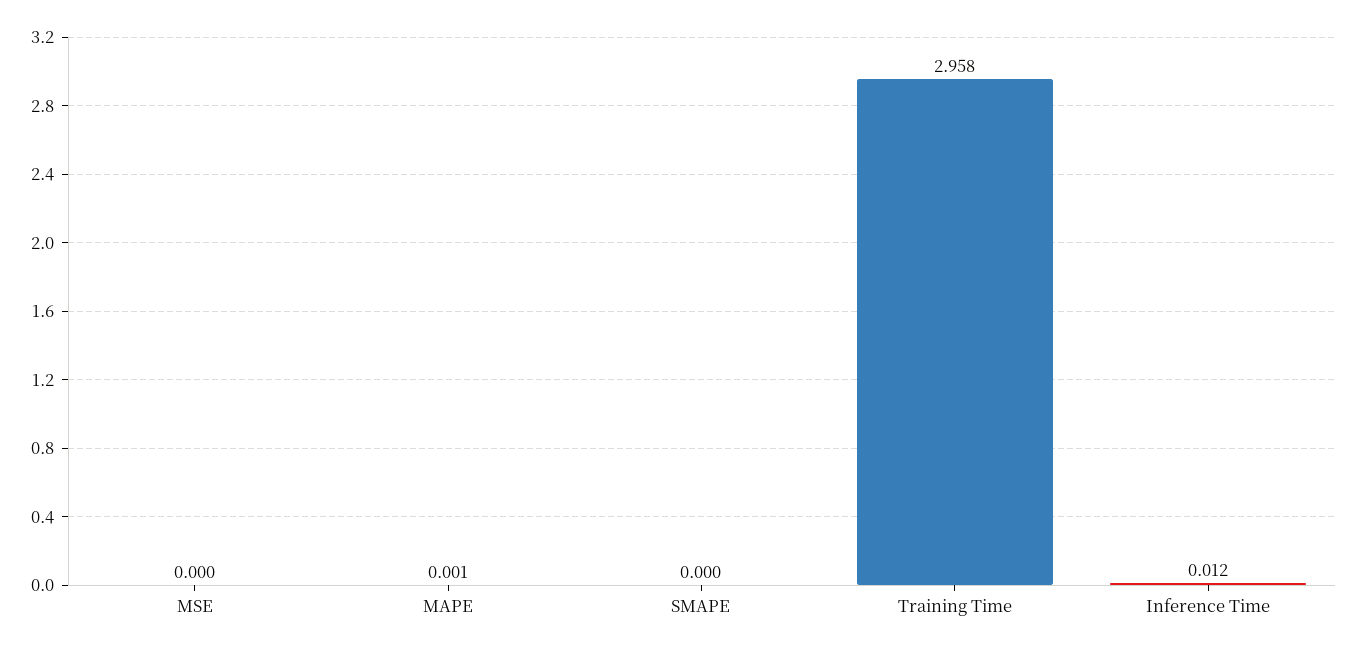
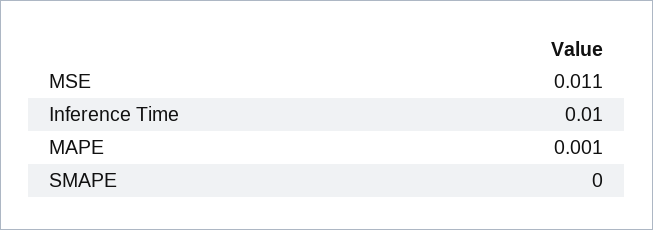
  {
-   "MSE": 0,
+   "MSE": 0.011,
    "MAPE": 0.001,
    "SMAPE": 0,
-   "Training Time": 2.958,
-   "Inference Time": 0.012
+   "Inference Time": 0.01
  }

